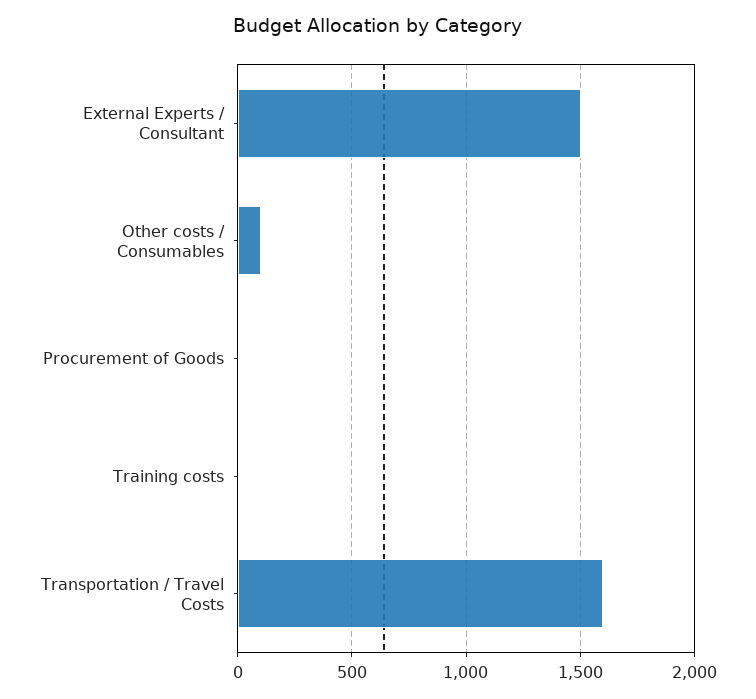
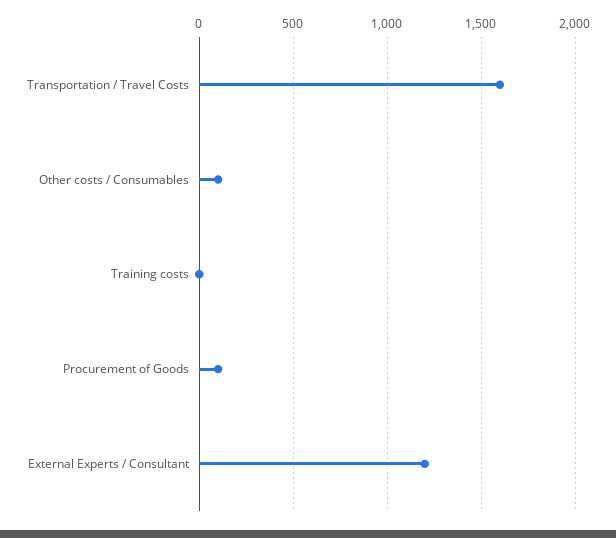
  {
-   "External Experts / Consultant": 1500,
+   "External Experts / Consultant": 1200,
    "Other costs / Consumables": 100,
-   "Procurement of Goods": 0,
+   "Procurement of Goods": 100,
    "Training costs": 0,
    "Transportation / Travel Costs": 1600
  }

